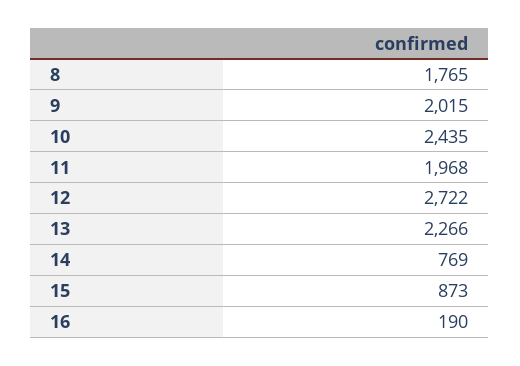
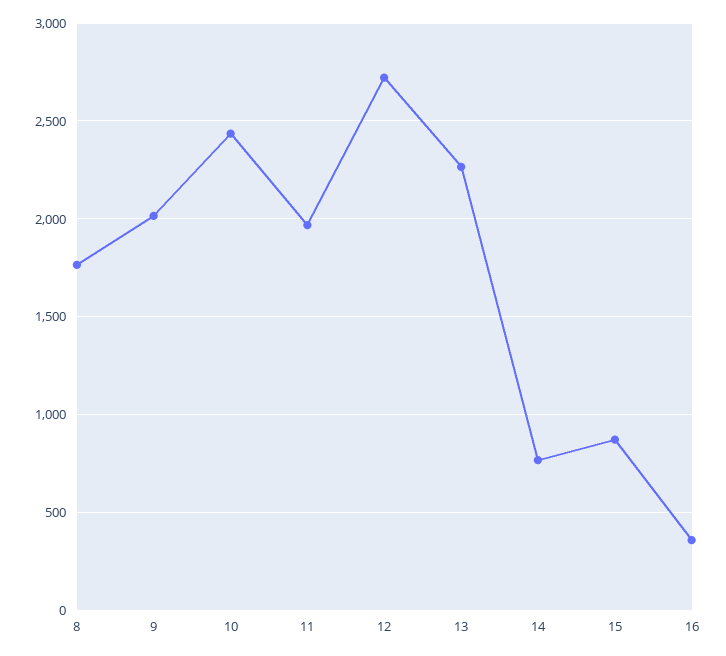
  {
    "8": 1765,
    "9": 2015,
    "10": 2435,
    "11": 1968,
    "12": 2722,
    "13": 2266,
    "14": 769,
    "15": 873,
-   "16": 190
+   "16": 350
  }

